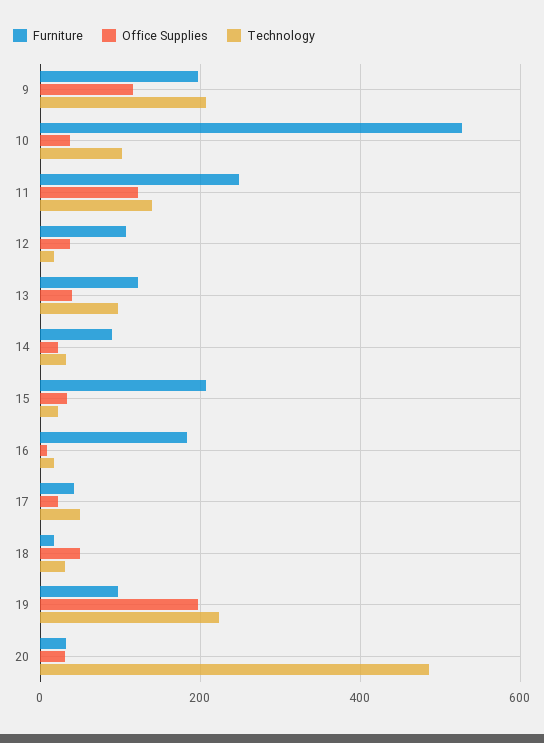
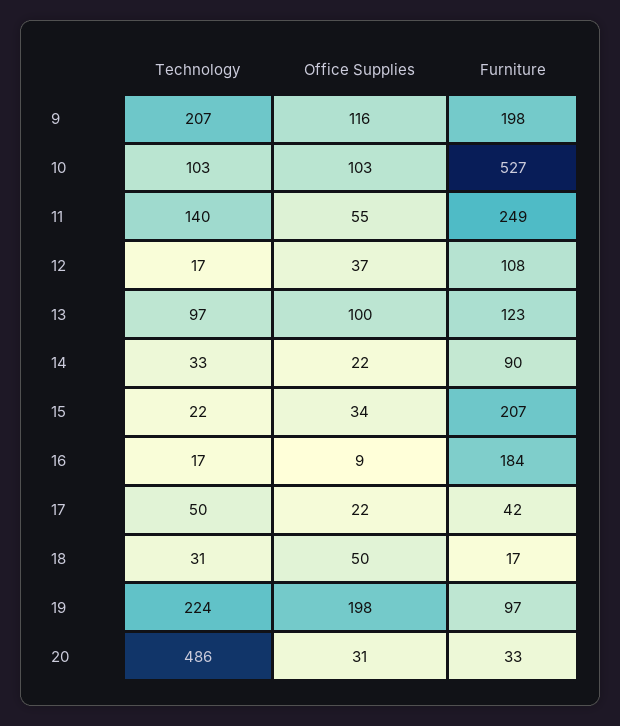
  {
    "Furniture": {
      "9": 198,
      "10": 527,
      "11": 249,
      "12": 108,
      "13": 123,
      "14": 90,
      "15": 207,
      "16": 184,
      "17": 42,
      "18": 17,
      "19": 97,
      "20": 33
    },
    "Office Supplies": {
      "9": 116,
-     "10": 40,
+     "10": 103,
-     "11": 120,
+     "11": 55,
      "12": 37,
-     "13": 40,
+     "13": 100,
      "14": 22,
      "15": 34,
      "16": 9,
      "17": 22,
      "18": 50,
      "19": 198,
      "20": 31
    },
    "Technology": {
      "9": 207,
      "10": 103,
      "11": 140,
      "12": 17,
      "13": 97,
      "14": 33,
      "15": 22,
      "16": 17,
      "17": 50,
      "18": 31,
      "19": 224,
      "20": 486
    }
  }

